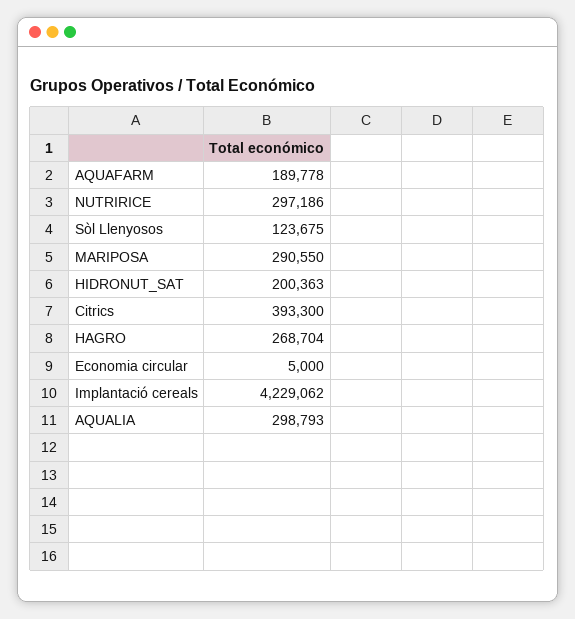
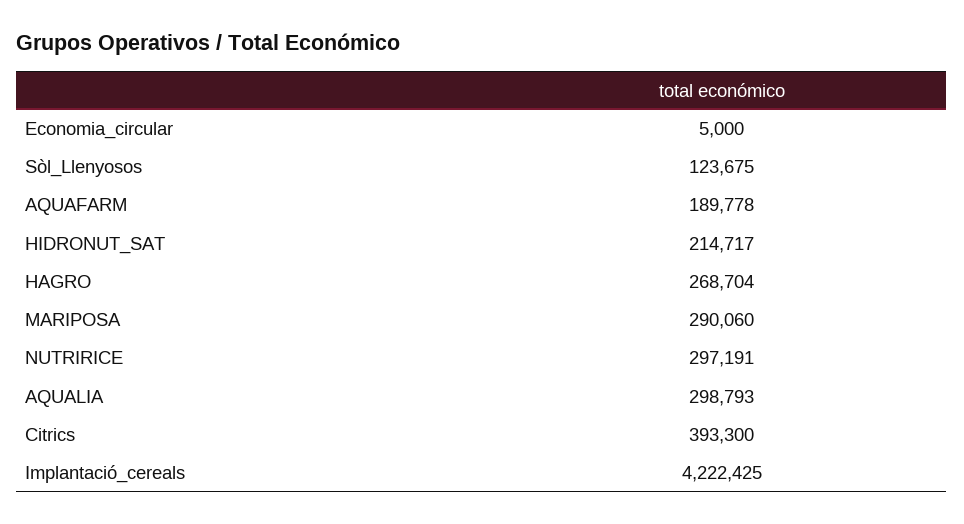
  {
    "AQUAFARM": 189778,
-   "NUTRIRICE": 297186,
+   "NUTRIRICE": 297191,
    "Sòl Llenyosos": 123675,
-   "MARIPOSA": 290550,
+   "MARIPOSA": 290060,
-   "HIDRONUT_SAT": 200363,
+   "HIDRONUT_SAT": 214717,
    "Citrics": 393300,
    "HAGRO": 268704,
    "Economia circular": 5000,
-   "Implantació cereals": 4229062,
+   "Implantació cereals": 4222425,
    "AQUALIA": 298793
  }

